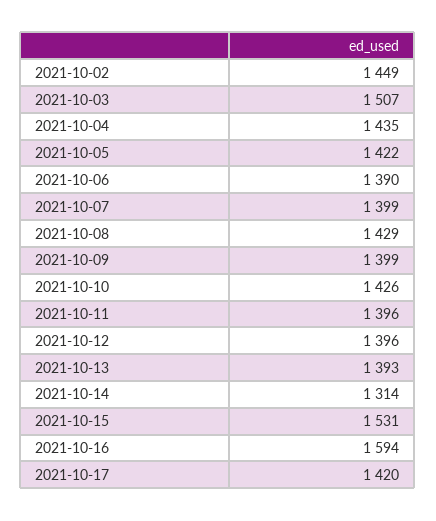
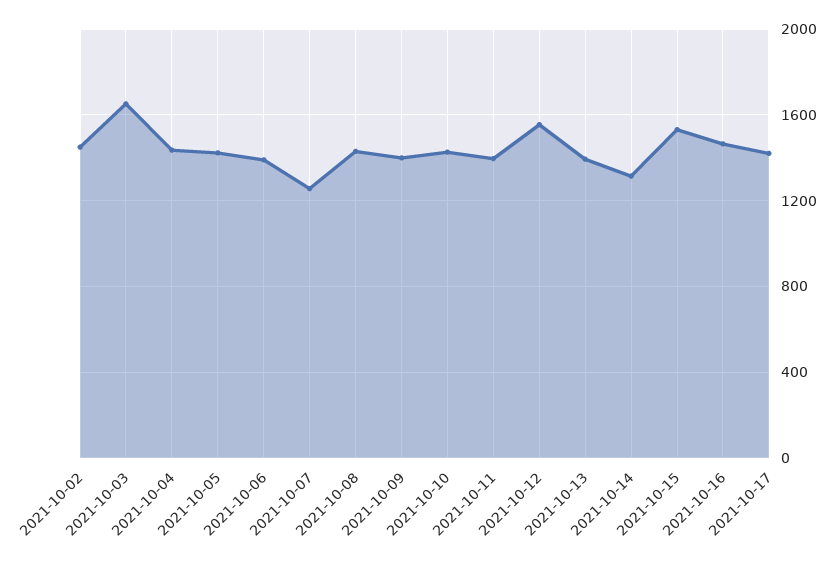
  {
    "2021-10-02": 1449,
-   "2021-10-03": 1507,
+   "2021-10-03": 1650,
    "2021-10-04": 1435,
    "2021-10-05": 1422,
    "2021-10-06": 1390,
-   "2021-10-07": 1399,
+   "2021-10-07": 1250,
    "2021-10-08": 1429,
    "2021-10-09": 1399,
    "2021-10-10": 1426,
    "2021-10-11": 1396,
-   "2021-10-12": 1396,
+   "2021-10-12": 1550,
    "2021-10-13": 1393,
    "2021-10-14": 1314,
    "2021-10-15": 1531,
-   "2021-10-16": 1594,
+   "2021-10-16": 1450,
    "2021-10-17": 1420
  }

